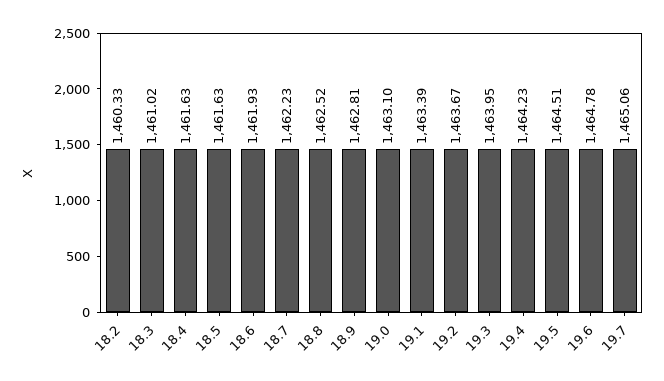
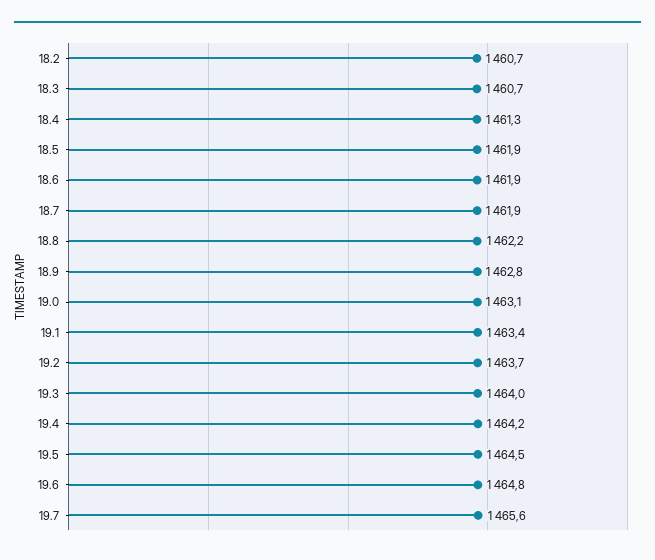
  {
-   "18.2": 1460.33,
+   "18.2": 1460.7,
-   "18.3": 1461.02,
+   "18.3": 1460.7,
-   "18.4": 1461.63,
+   "18.4": 1461.3,
-   "18.5": 1461.63,
+   "18.5": 1461.9,
    "18.6": 1461.93,
-   "18.7": 1462.23,
+   "18.7": 1461.9,
-   "18.8": 1462.52,
+   "18.8": 1462.2,
    "18.9": 1462.81,
    "19.0": 1463.1,
    "19.1": 1463.39,
    "19.2": 1463.67,
    "19.3": 1463.95,
    "19.4": 1464.23,
    "19.5": 1464.51,
    "19.6": 1464.78,
-   "19.7": 1465.06
+   "19.7": 1465.6
  }

